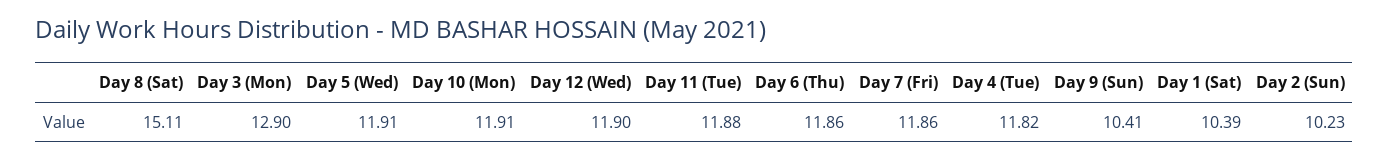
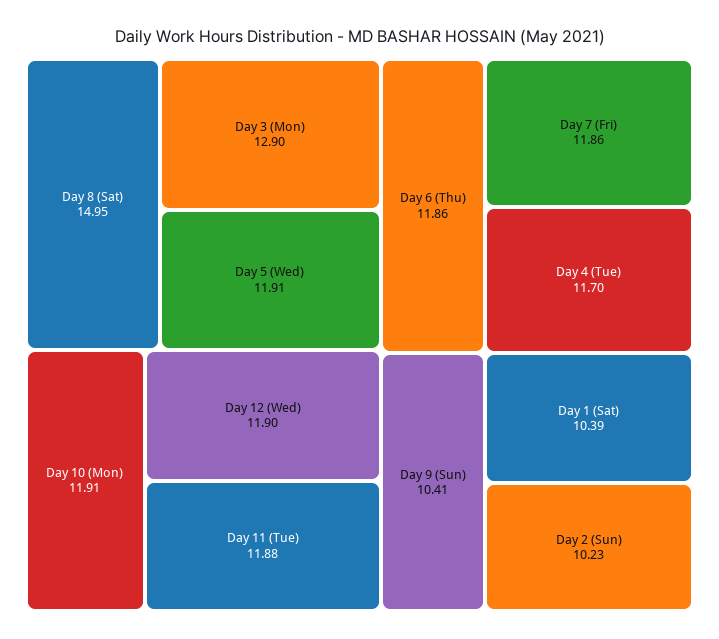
  {
-   "Day 8 (Sat)": 15.11,
+   "Day 8 (Sat)": 14.95,
    "Day 3 (Mon)": 12.9,
    "Day 5 (Wed)": 11.91,
    "Day 10 (Mon)": 11.91,
    "Day 12 (Wed)": 11.9,
    "Day 11 (Tue)": 11.88,
    "Day 6 (Thu)": 11.86,
    "Day 7 (Fri)": 11.86,
-   "Day 4 (Tue)": 11.82,
+   "Day 4 (Tue)": 11.7,
    "Day 9 (Sun)": 10.41,
    "Day 1 (Sat)": 10.39,
    "Day 2 (Sun)": 10.23
  }

